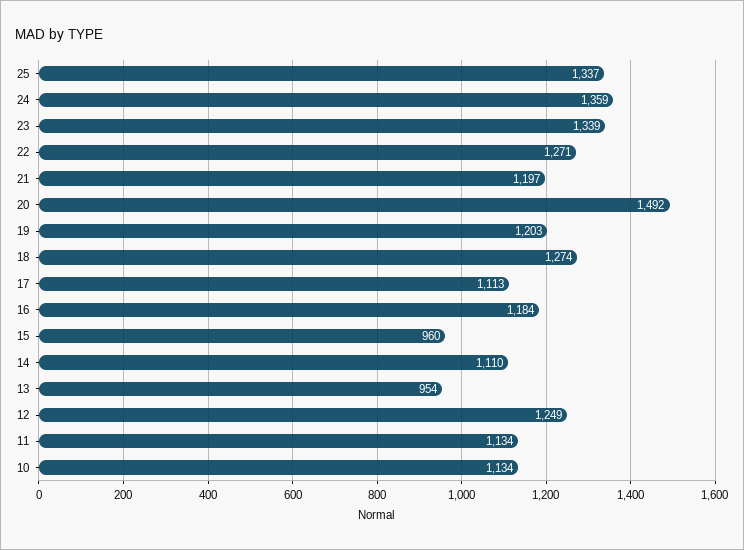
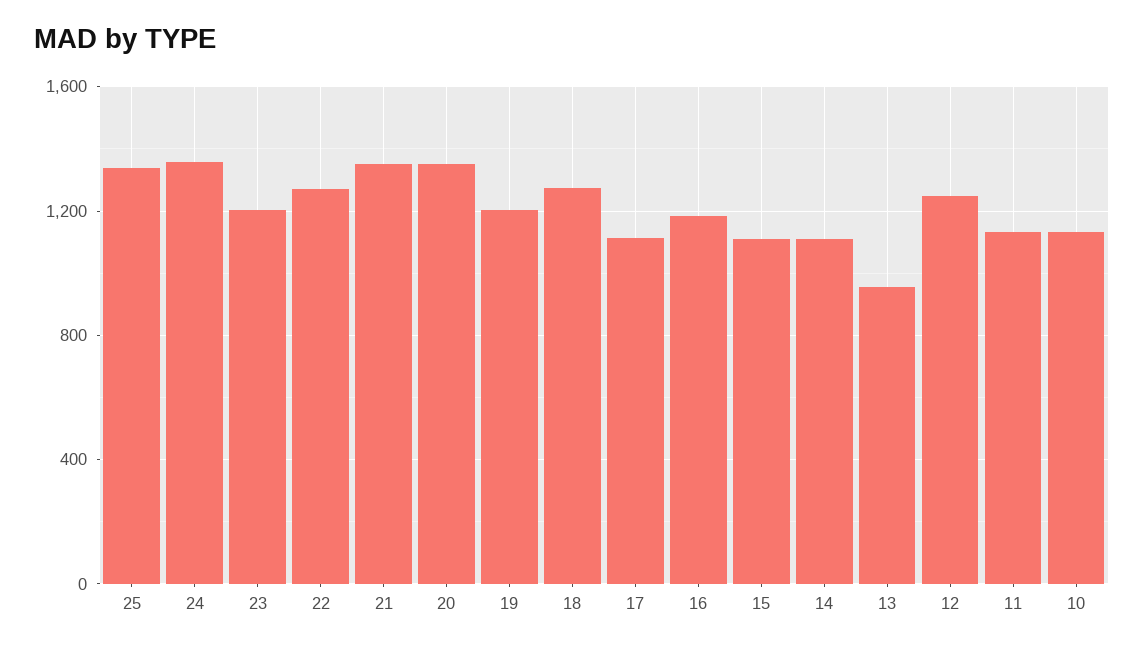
  {
    "25": 1337,
    "24": 1359,
-   "23": 1339,
+   "23": 1200,
    "22": 1271,
-   "21": 1197,
+   "21": 1350,
-   "20": 1492,
+   "20": 1350,
    "19": 1203,
    "18": 1274,
    "17": 1113,
    "16": 1184,
-   "15": 960,
+   "15": 1100,
    "14": 1110,
    "13": 954,
    "12": 1249,
    "11": 1134,
    "10": 1134
  }

